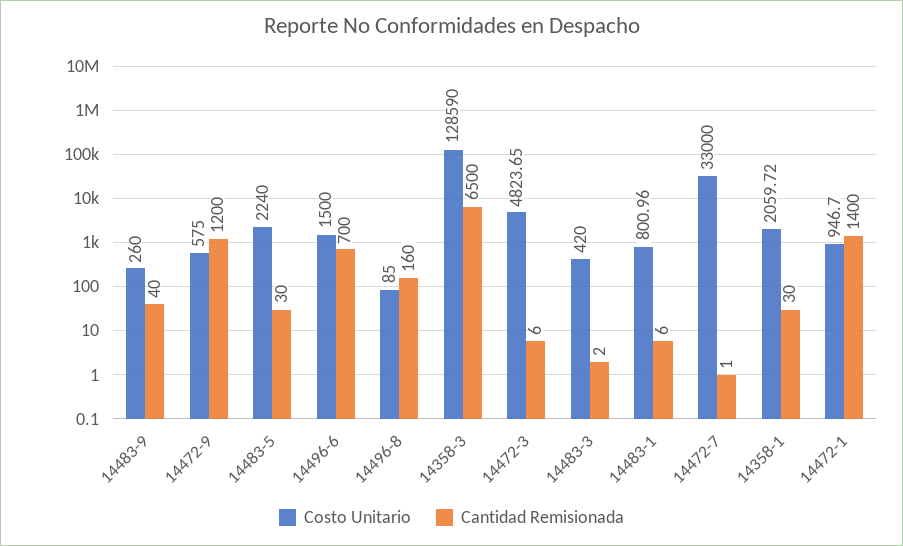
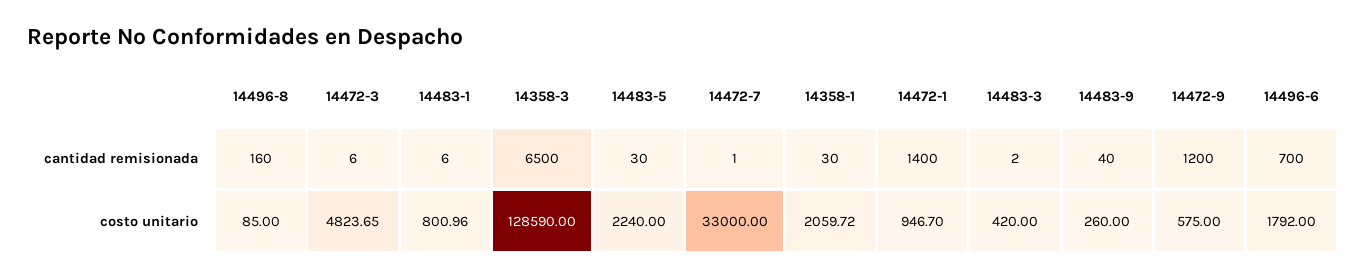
  {
    "Costo Unitario": {
      "14483-9": 260,
      "14472-9": 575,
      "14483-5": 2240,
-     "14496-6": 1500,
+     "14496-6": 1792,
      "14496-8": 85,
      "14358-3": 128590,
      "14472-3": 4823.65,
      "14483-3": 420,
      "14483-1": 800.96,
      "14472-7": 33000,
      "14358-1": 2059.72,
      "14472-1": 946.7
    },
    "Cantidad Remisionada": {
      "14483-9": 40,
      "14472-9": 1200,
      "14483-5": 30,
      "14496-6": 700,
      "14496-8": 160,
      "14358-3": 6500,
      "14472-3": 6,
      "14483-3": 2,
      "14483-1": 6,
      "14472-7": 1,
      "14358-1": 30,
      "14472-1": 1400
    }
  }

